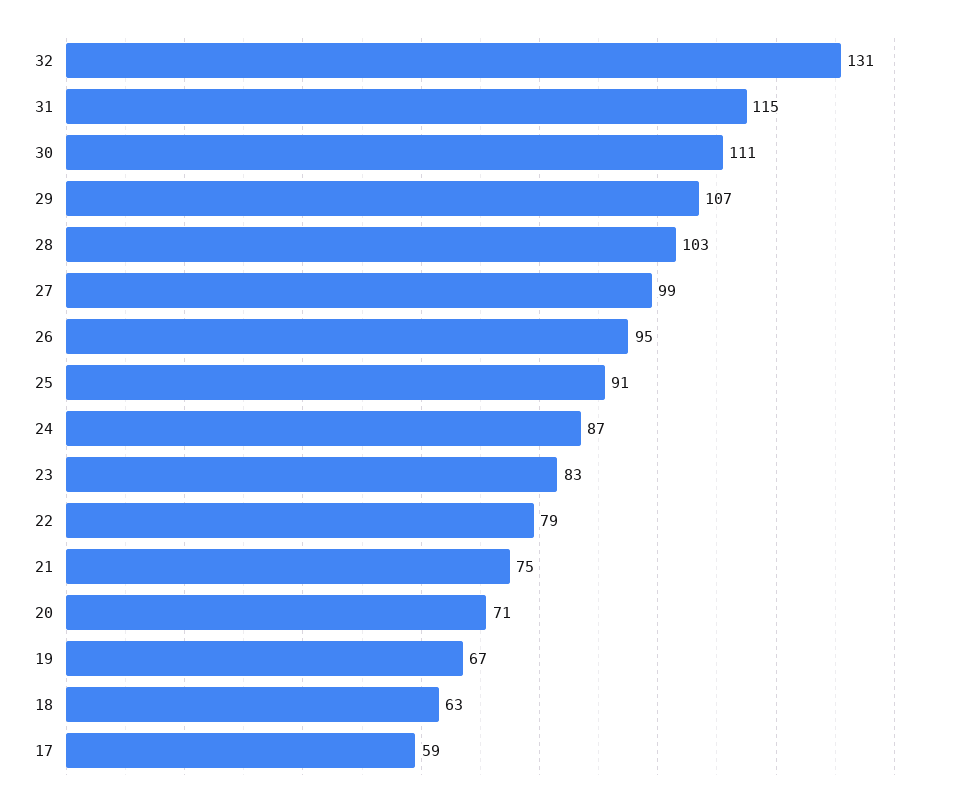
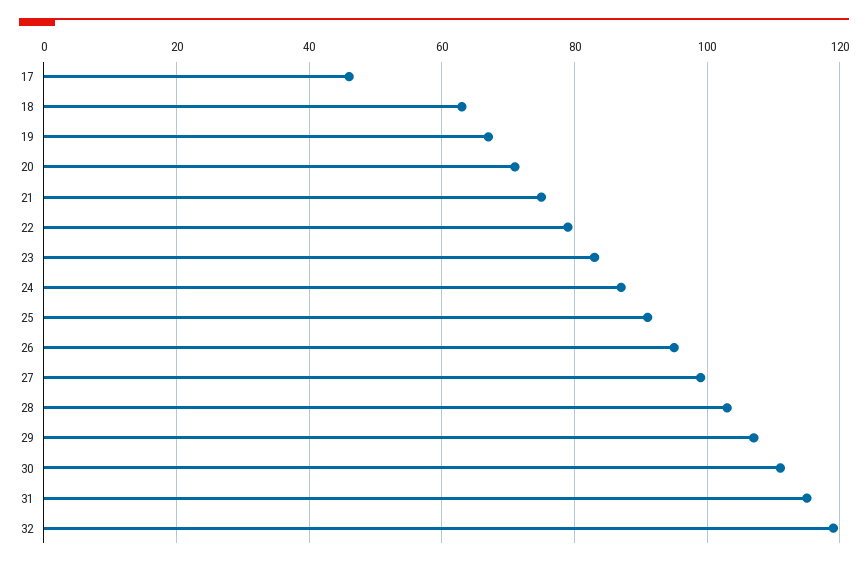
  {
-   "32": 131,
+   "32": 120,
    "31": 115,
    "30": 111,
    "29": 107,
    "28": 103,
    "27": 99,
    "26": 95,
    "25": 91,
    "24": 87,
    "23": 83,
    "22": 79,
    "21": 75,
    "20": 71,
    "19": 67,
    "18": 63,
-   "17": 59
+   "17": 45
  }

